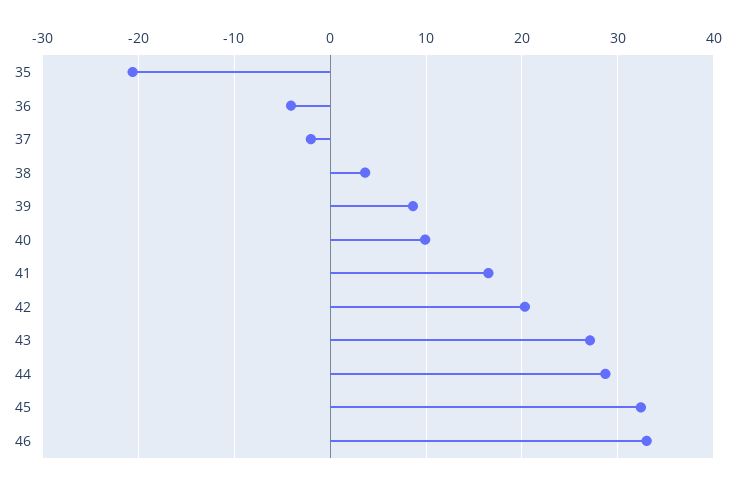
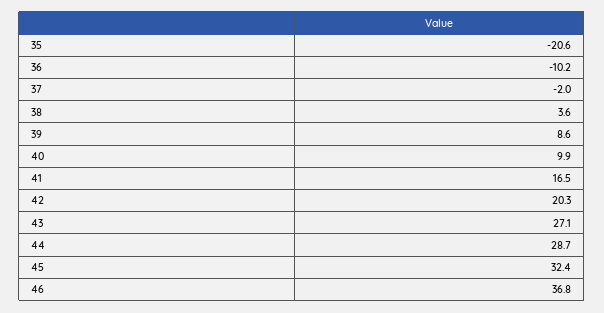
  {
    "35": -20.6,
-   "36": -4,
+   "36": -10.2,
    "37": -2,
    "38": 3.6,
    "39": 8.6,
    "40": 9.9,
    "41": 16.5,
    "42": 20.3,
    "43": 27.1,
    "44": 28.7,
    "45": 32.4,
-   "46": 33
+   "46": 36.8
  }

